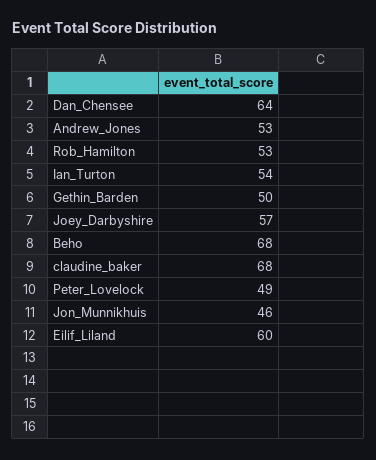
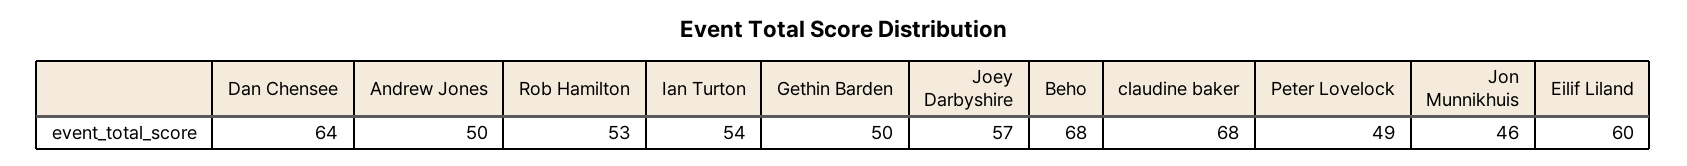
  {
    "Dan_Chensee": 64,
-   "Andrew_Jones": 53,
+   "Andrew_Jones": 50,
    "Rob_Hamilton": 53,
    "Ian_Turton": 54,
    "Gethin_Barden": 50,
    "Joey_Darbyshire": 57,
    "Beho": 68,
    "claudine_baker": 68,
    "Peter_Lovelock": 49,
    "Jon_Munnikhuis": 46,
    "Eilif_Liland": 60
  }

